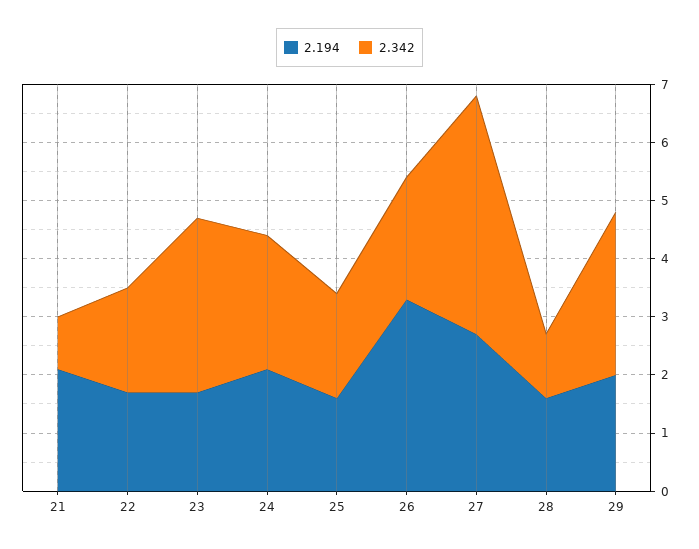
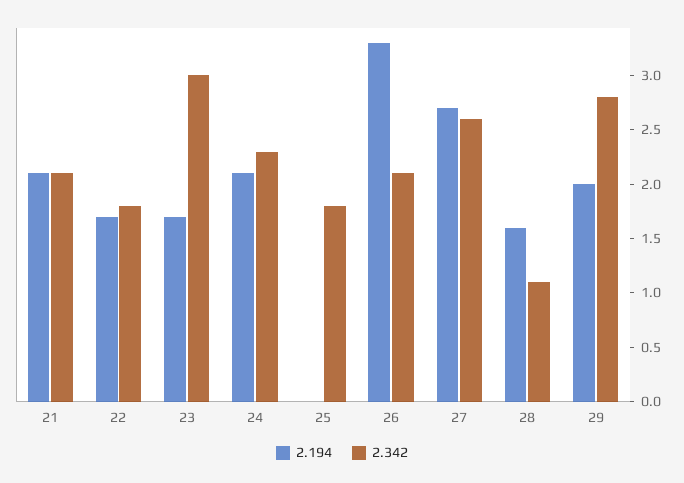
  {
    "2.194": {
      "21": 2.1,
      "22": 1.7,
      "23": 1.7,
      "24": 2.1,
-     "25": 1.5,
+     "25": 0,
      "26": 3.3,
      "27": 2.7,
      "28": 1.6,
      "29": 2
    },
    "2.342": {
-     "21": 1,
+     "21": 2.1,
      "22": 1.8,
      "23": 3,
      "24": 2.3,
      "25": 1.8,
      "26": 2.1,
-     "27": 4,
+     "27": 2.6,
      "28": 1.1,
      "29": 2.8
    }
  }

